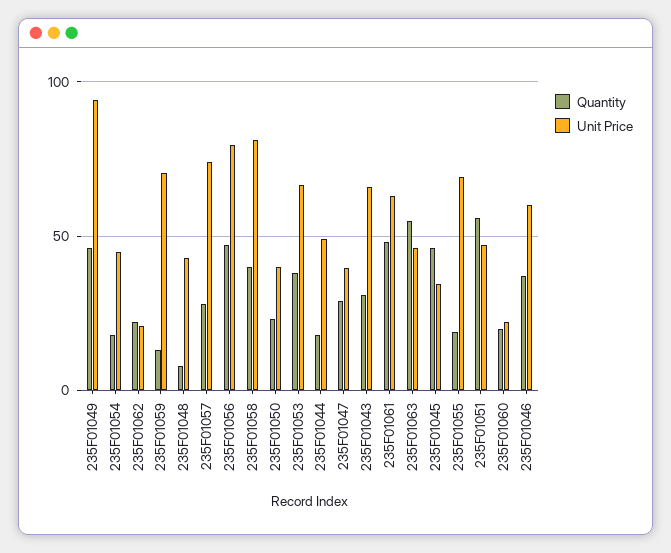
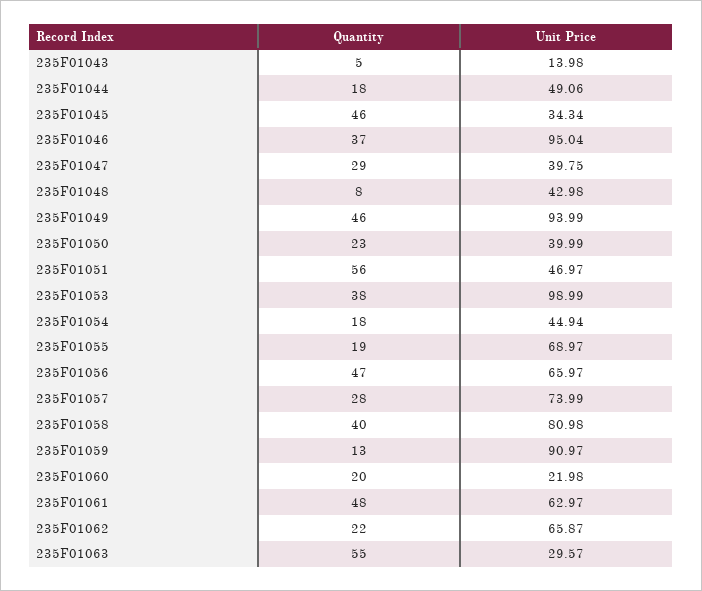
  {
    "Quantity": {
      "235F01049": 46,
      "235F01054": 18,
      "235F01062": 22,
      "235F01059": 13,
      "235F01048": 8,
      "235F01057": 28,
      "235F01056": 47,
      "235F01058": 40,
      "235F01050": 23,
      "235F01053": 38,
      "235F01044": 18,
      "235F01047": 29,
-     "235F01043": 30,
+     "235F01043": 5,
      "235F01061": 48,
      "235F01063": 55,
      "235F01045": 46,
      "235F01055": 19,
      "235F01051": 56,
      "235F01060": 20,
      "235F01046": 37
    },
    "Unit Price": {
      "235F01049": 93.99,
      "235F01054": 44.94,
-     "235F01062": 20,
+     "235F01062": 65.87,
-     "235F01059": 70,
+     "235F01059": 90.97,
      "235F01048": 42.98,
      "235F01057": 73.99,
-     "235F01056": 80,
+     "235F01056": 65.97,
      "235F01058": 80.98,
      "235F01050": 39.99,
-     "235F01053": 65,
+     "235F01053": 98.99,
      "235F01044": 49.06,
      "235F01047": 39.75,
-     "235F01043": 65,
+     "235F01043": 13.98,
      "235F01061": 62.97,
-     "235F01063": 45,
+     "235F01063": 29.57,
      "235F01045": 34.34,
      "235F01055": 68.97,
      "235F01051": 46.97,
      "235F01060": 21.98,
-     "235F01046": 60
+     "235F01046": 95.04
    }
  }

